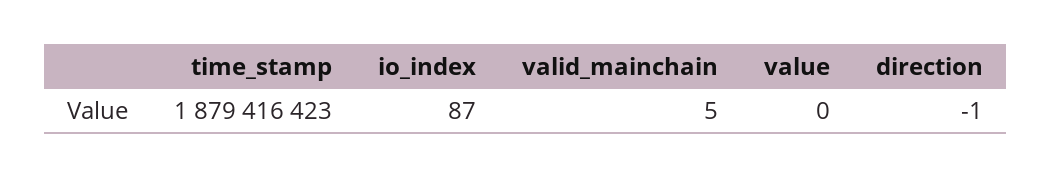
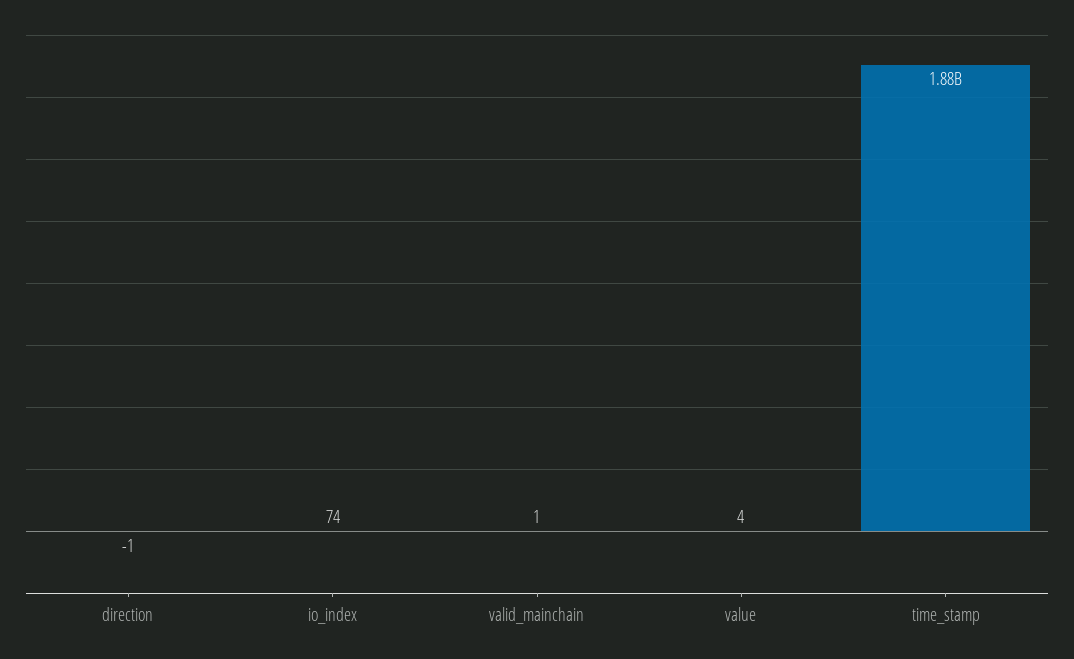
  {
    "time_stamp": 1879416423,
-   "io_index": 87,
+   "io_index": 74,
-   "valid_mainchain": 5,
+   "valid_mainchain": 1,
-   "value": 0,
+   "value": 4,
    "direction": -1
  }

